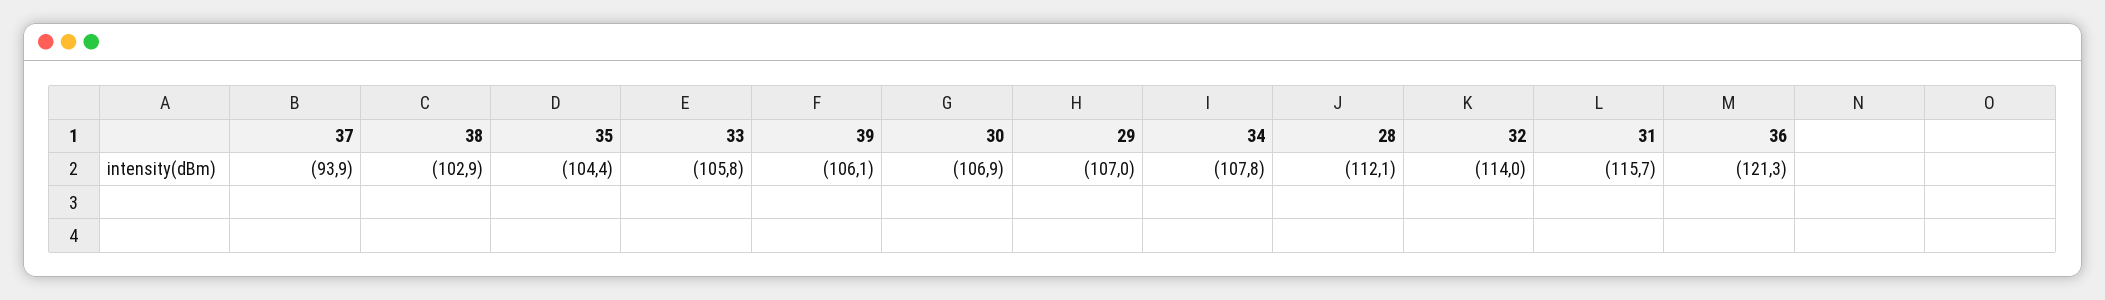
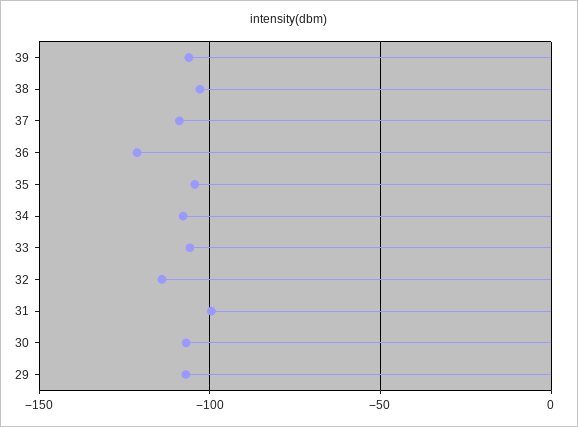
  {
-   "37": -93.9,
+   "37": -110,
    "38": -102.9,
    "35": -104.4,
    "33": -105.8,
    "39": -106.1,
    "30": -106.9,
    "29": -107,
    "34": -107.8,
-   "28": -112.1,
    "32": -114,
-   "31": -115.7,
+   "31": -100,
    "36": -121.3
  }

